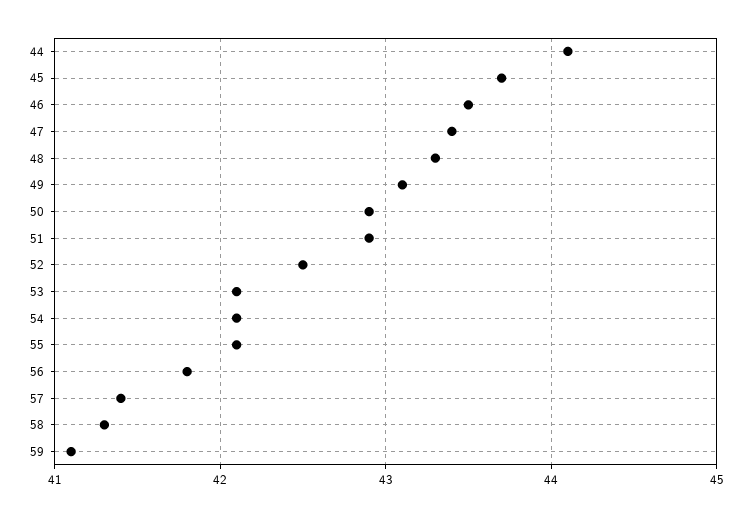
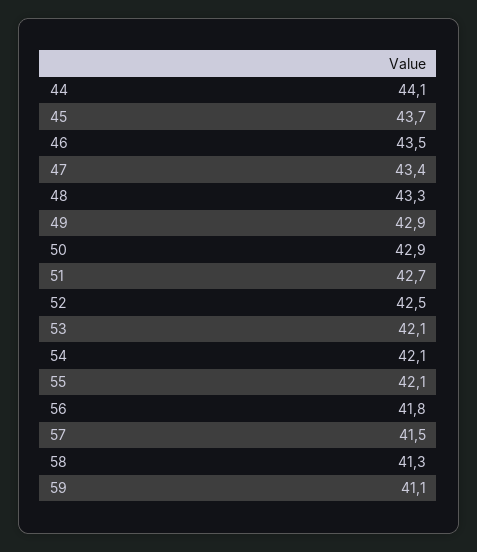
  {
    "44": 44.1,
    "45": 43.7,
    "46": 43.5,
    "47": 43.4,
    "48": 43.3,
-   "49": 43.1,
+   "49": 42.9,
    "50": 42.9,
-   "51": 42.9,
+   "51": 42.7,
    "52": 42.5,
    "53": 42.1,
    "54": 42.1,
    "55": 42.1,
    "56": 41.8,
-   "57": 41.4,
+   "57": 41.5,
    "58": 41.3,
    "59": 41.1
  }

